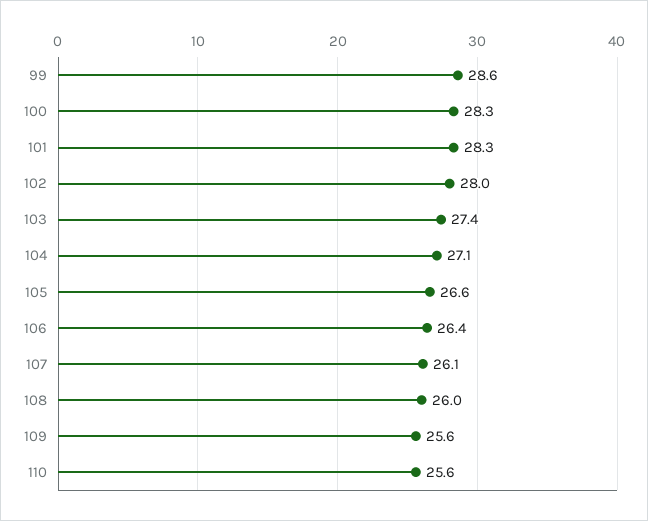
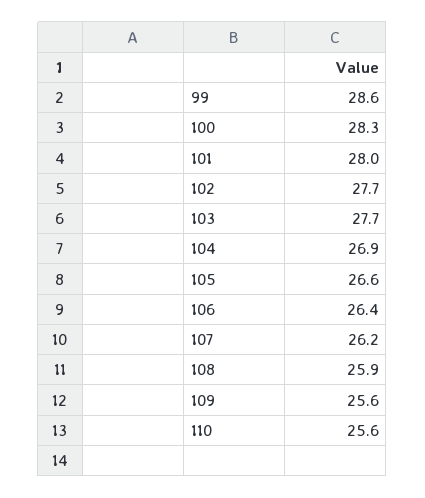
  {
    "99": 28.6,
    "100": 28.3,
-   "101": 28.3,
+   "101": 28,
-   "102": 28,
+   "102": 27.7,
-   "103": 27.4,
+   "103": 27.7,
-   "104": 27.1,
+   "104": 26.9,
    "105": 26.6,
    "106": 26.4,
-   "107": 26.1,
+   "107": 26.2,
-   "108": 26,
+   "108": 25.9,
    "109": 25.6,
    "110": 25.6
  }

